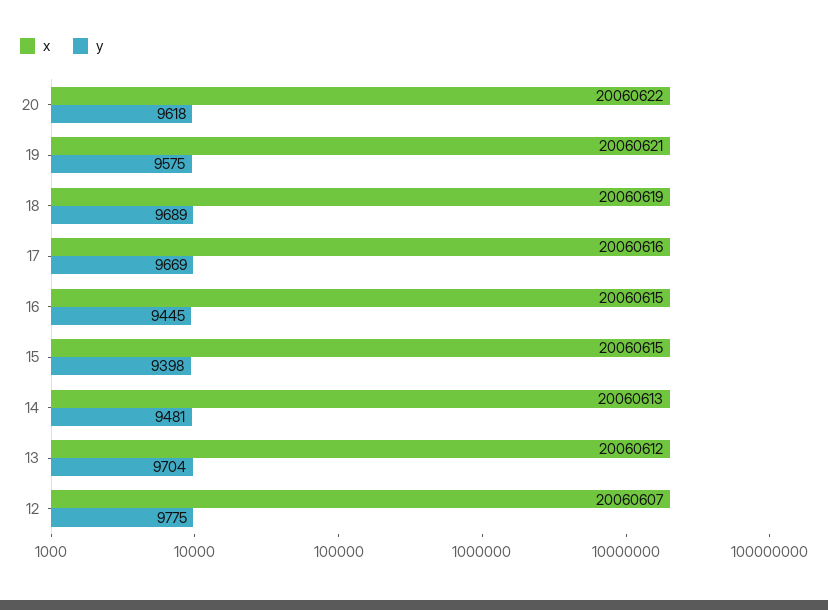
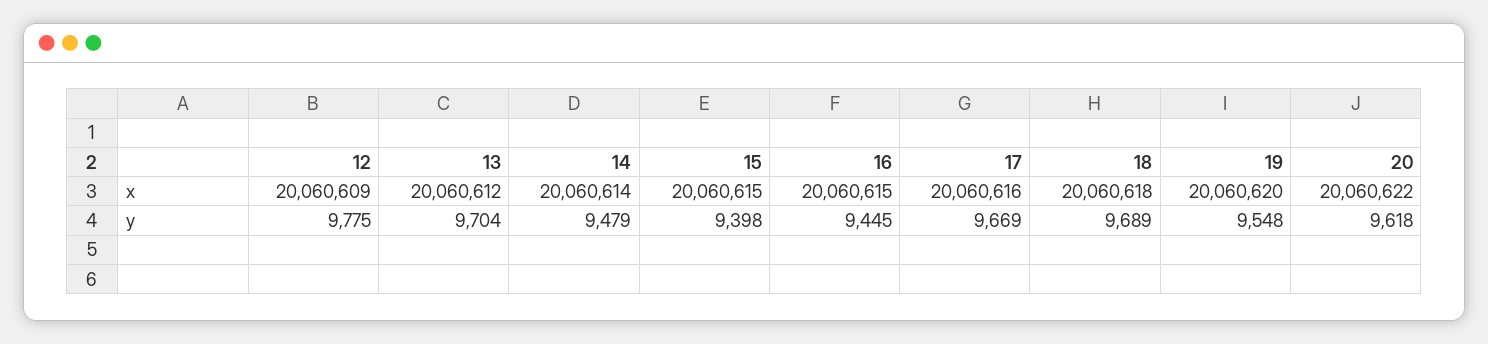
  {
    "x": {
      "20": 20060622,
-     "19": 20060621,
+     "19": 20060620,
-     "18": 20060619,
+     "18": 20060618,
      "17": 20060616,
      "16": 20060615,
      "15": 20060615,
-     "14": 20060613,
+     "14": 20060614,
      "13": 20060612,
-     "12": 20060607
+     "12": 20060609
    },
    "y": {
      "20": 9618,
-     "19": 9575,
+     "19": 9548,
      "18": 9689,
      "17": 9669,
      "16": 9445,
      "15": 9398,
-     "14": 9481,
+     "14": 9479,
      "13": 9704,
      "12": 9775
    }
  }

